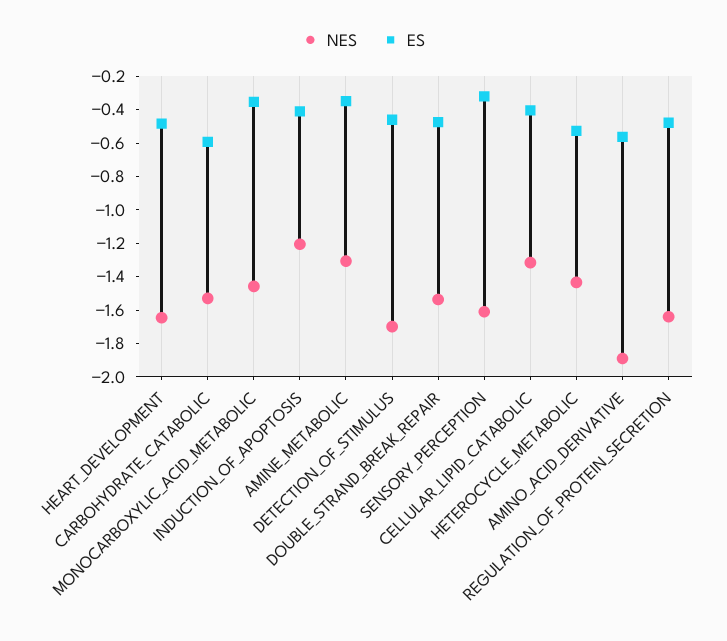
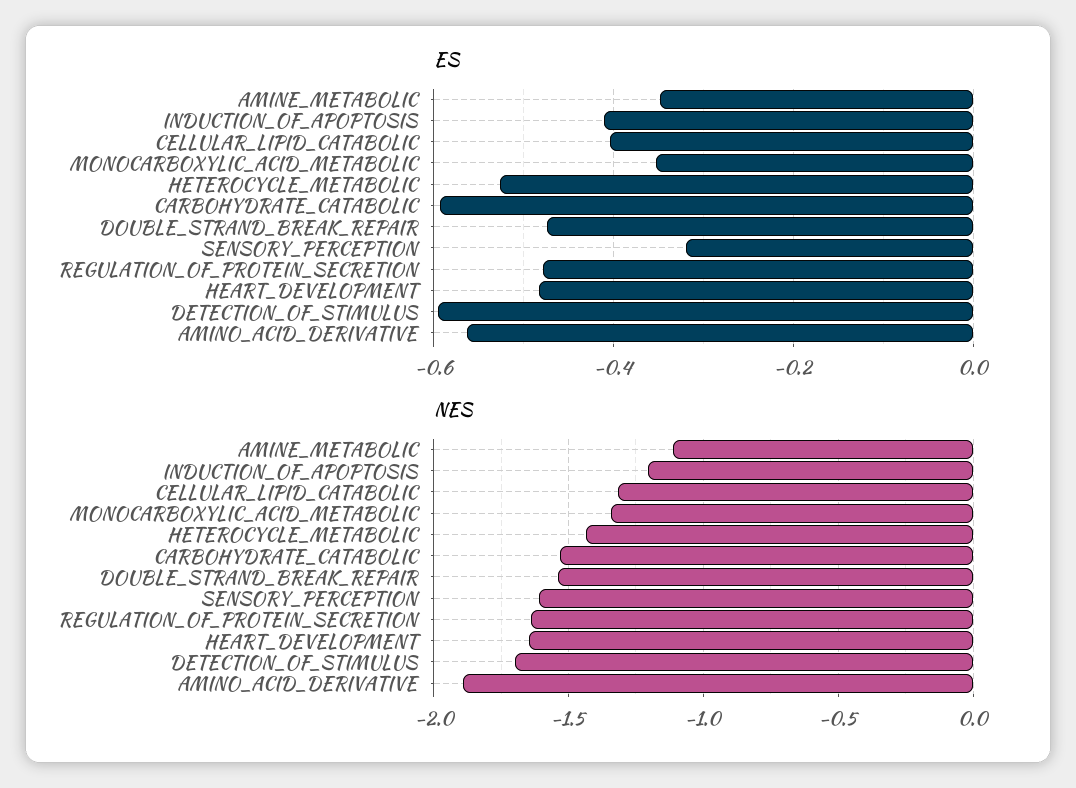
  {
    "NES": {
      "HEART_DEVELOPMENT": -1.65,
      "CARBOHYDRATE_CATABOLIC": -1.55,
-     "MONOCARBOXYLIC_ACID_METABOLIC": -1.45,
+     "MONOCARBOXYLIC_ACID_METABOLIC": -1.35,
      "INDUCTION_OF_APOPTOSIS": -1.2,
-     "AMINE_METABOLIC": -1.3,
+     "AMINE_METABOLIC": -1.1,
      "DETECTION_OF_STIMULUS": -1.7,
      "DOUBLE_STRAND_BREAK_REPAIR": -1.55,
      "SENSORY_PERCEPTION": -1.6,
      "CELLULAR_LIPID_CATABOLIC": -1.3,
      "HETEROCYCLE_METABOLIC": -1.45,
      "AMINO_ACID_DERIVATIVE": -1.9,
      "REGULATION_OF_PROTEIN_SECRETION": -1.65
    },
    "ES": {
      "HEART_DEVELOPMENT": -0.48,
      "CARBOHYDRATE_CATABOLIC": -0.6,
      "MONOCARBOXYLIC_ACID_METABOLIC": -0.36,
      "INDUCTION_OF_APOPTOSIS": -0.42,
      "AMINE_METABOLIC": -0.34,
-     "DETECTION_OF_STIMULUS": -0.45,
+     "DETECTION_OF_STIMULUS": -0.6,
      "DOUBLE_STRAND_BREAK_REPAIR": -0.48,
      "SENSORY_PERCEPTION": -0.32,
      "CELLULAR_LIPID_CATABOLIC": -0.4,
      "HETEROCYCLE_METABOLIC": -0.52,
      "AMINO_ACID_DERIVATIVE": -0.56,
      "REGULATION_OF_PROTEIN_SECRETION": -0.48
    }
  }

